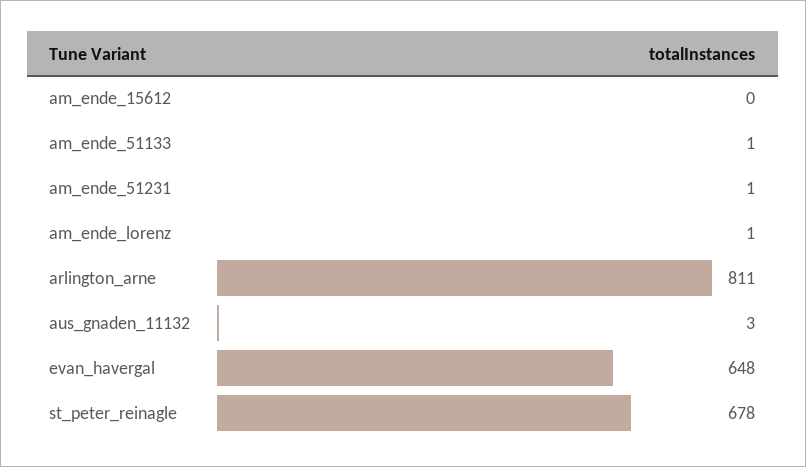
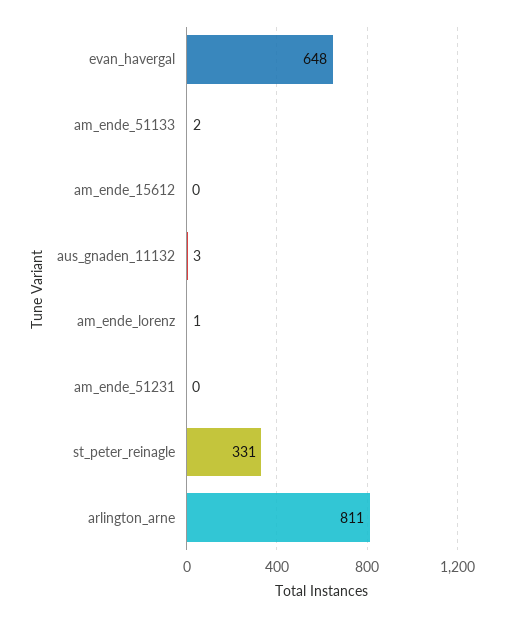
  {
    "am_ende_15612": 0,
-   "am_ende_51133": 1,
+   "am_ende_51133": 2,
-   "am_ende_51231": 1,
+   "am_ende_51231": 0,
    "am_ende_lorenz": 1,
    "arlington_arne": 811,
    "aus_gnaden_11132": 3,
    "evan_havergal": 648,
-   "st_peter_reinagle": 678
+   "st_peter_reinagle": 331
  }

